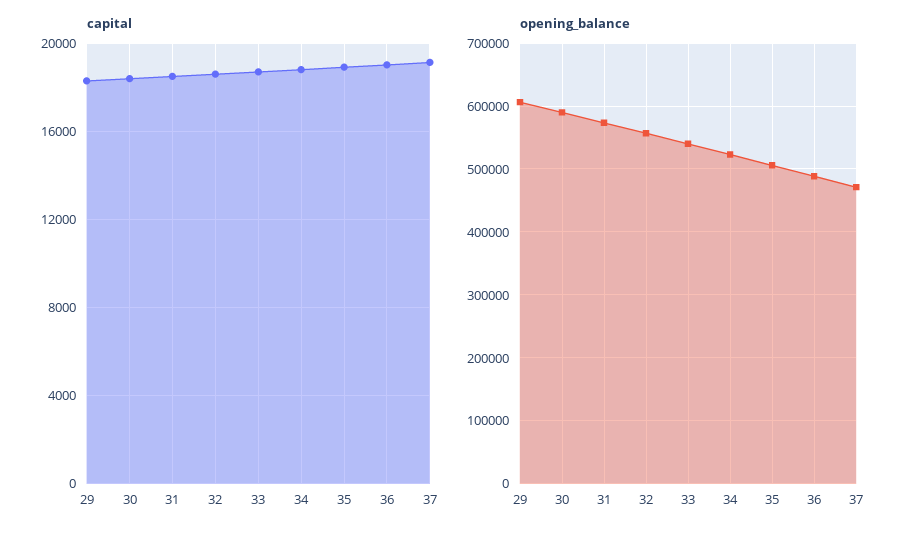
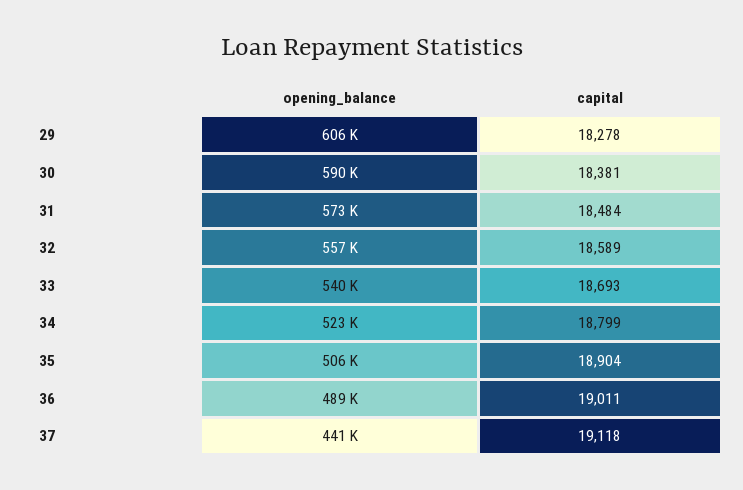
  {
    "capital": {
      "29": 18278,
      "30": 18381,
      "31": 18484,
      "32": 18589,
      "33": 18693,
      "34": 18799,
      "35": 18904,
      "36": 19011,
      "37": 19118
    },
    "opening_balance": {
      "29": 606000,
      "30": 590000,
      "31": 573000,
      "32": 557000,
      "33": 540000,
      "34": 523000,
      "35": 506000,
      "36": 489000,
-     "37": 470000
+     "37": 441000
    }
  }

